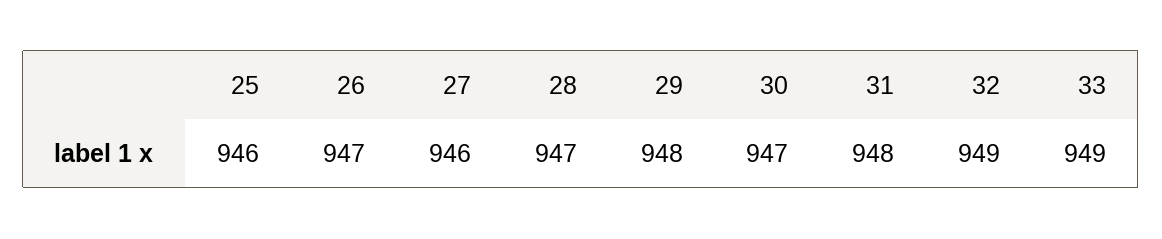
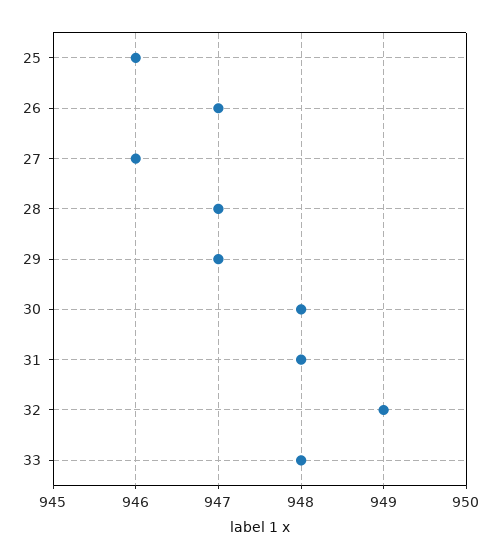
  {
    "25": 946,
    "26": 947,
    "27": 946,
    "28": 947,
-   "29": 948,
+   "29": 947,
-   "30": 947,
+   "30": 948,
    "31": 948,
    "32": 949,
-   "33": 949
+   "33": 948
  }

